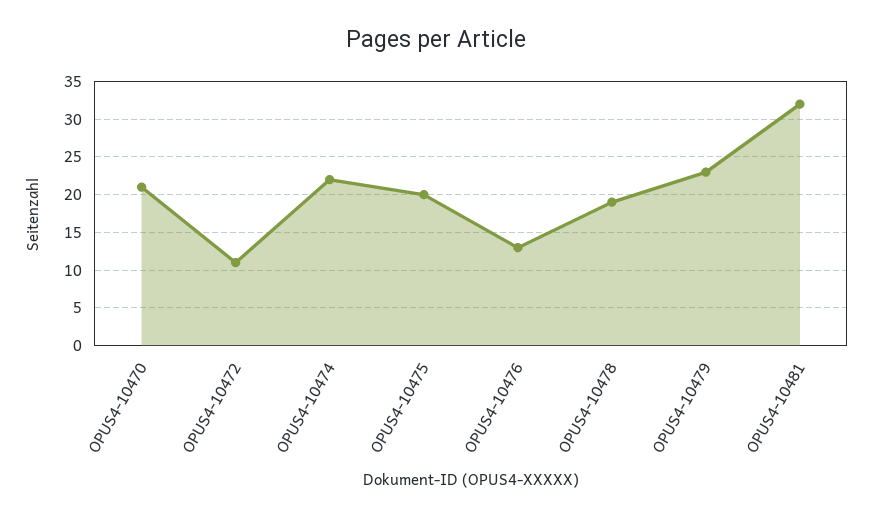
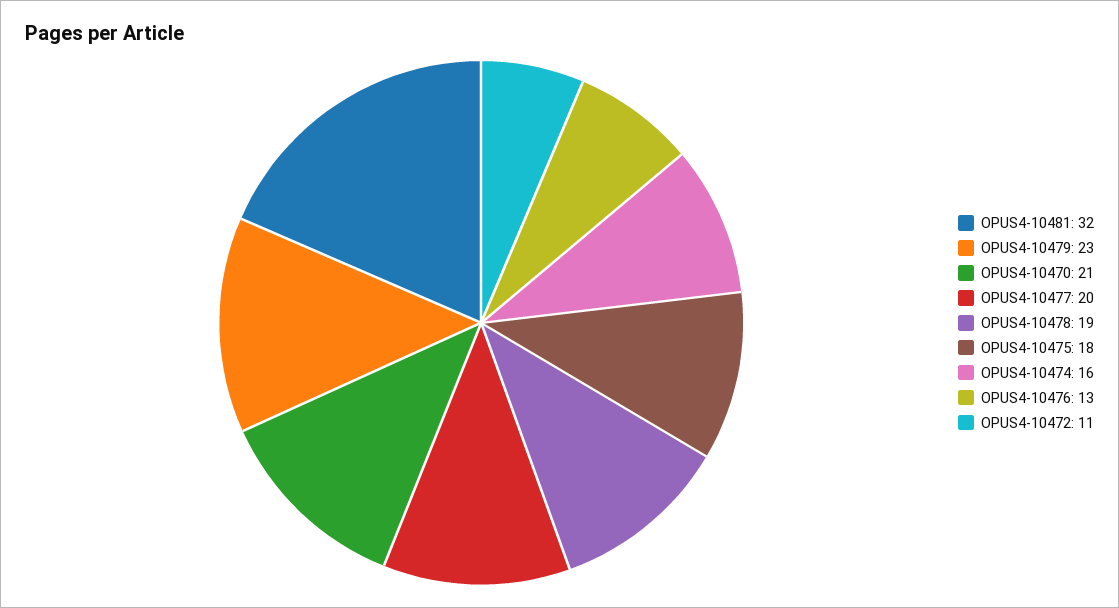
  {
    "OPUS4-10470": 21,
    "OPUS4-10472": 11,
-   "OPUS4-10474": 22,
+   "OPUS4-10474": 16,
-   "OPUS4-10475": 20,
+   "OPUS4-10475": 18,
    "OPUS4-10476": 13,
    "OPUS4-10478": 19,
    "OPUS4-10479": 23,
-   "OPUS4-10481": 32
+   "OPUS4-10481": 32,
+   "OPUS4-10477": 20
  }

